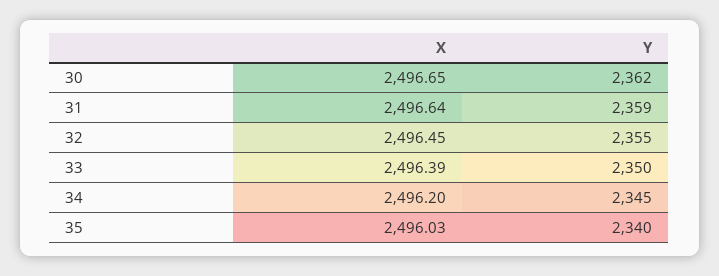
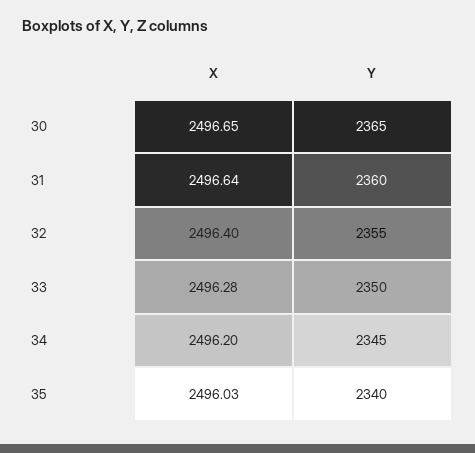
  {
    "X": {
      "30": 2496.65,
      "31": 2496.64,
-     "32": 2496.45,
+     "32": 2496.4,
-     "33": 2496.39,
+     "33": 2496.28,
      "34": 2496.2,
      "35": 2496.03
    },
    "Y": {
-     "30": 2362,
+     "30": 2365,
-     "31": 2359,
+     "31": 2360,
      "32": 2355,
      "33": 2350,
      "34": 2345,
      "35": 2340
    }
  }

